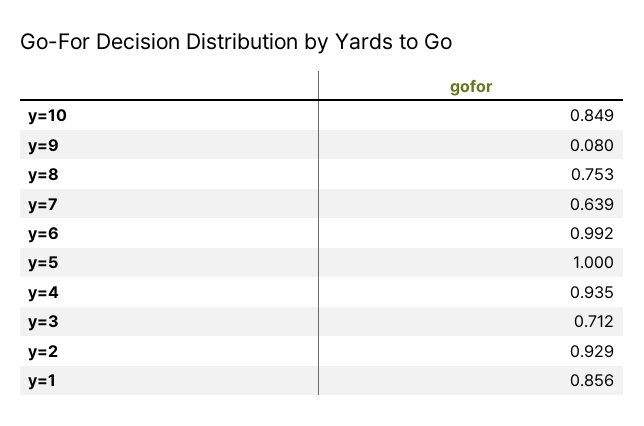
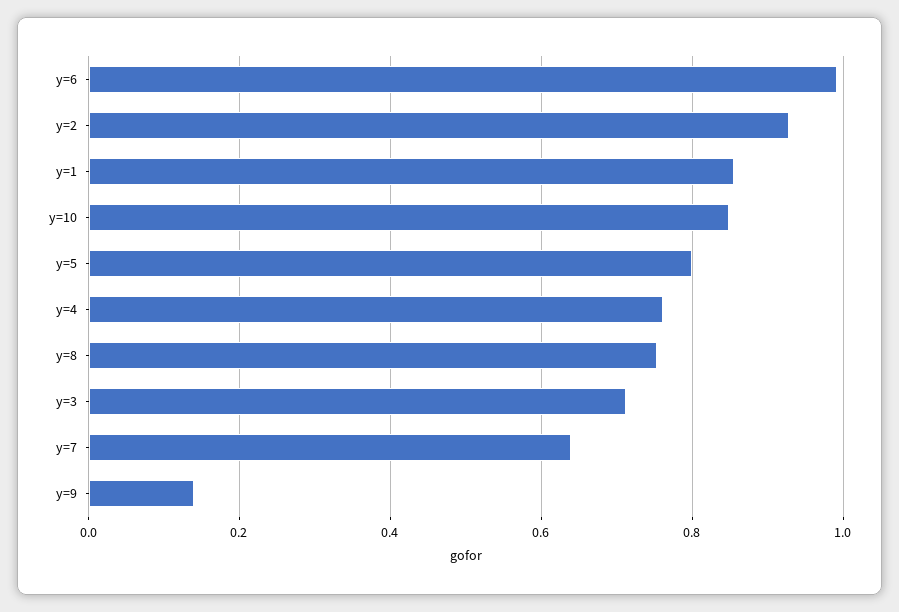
  {
    "y=10": 0.849,
-   "y=9": 0.08,
+   "y=9": 0.14,
    "y=8": 0.753,
    "y=7": 0.639,
    "y=6": 0.992,
-   "y=5": 1,
+   "y=5": 0.8,
-   "y=4": 0.935,
+   "y=4": 0.76,
    "y=3": 0.712,
    "y=2": 0.929,
    "y=1": 0.856
  }

